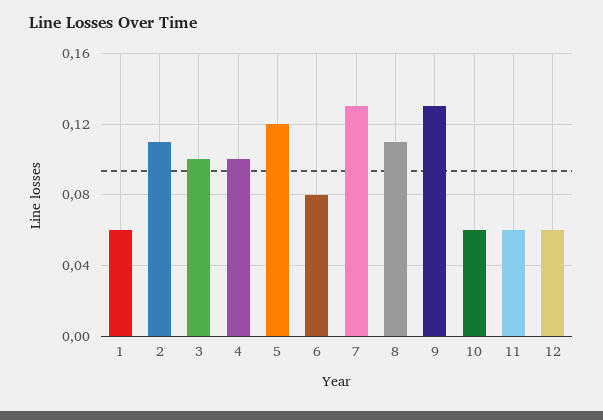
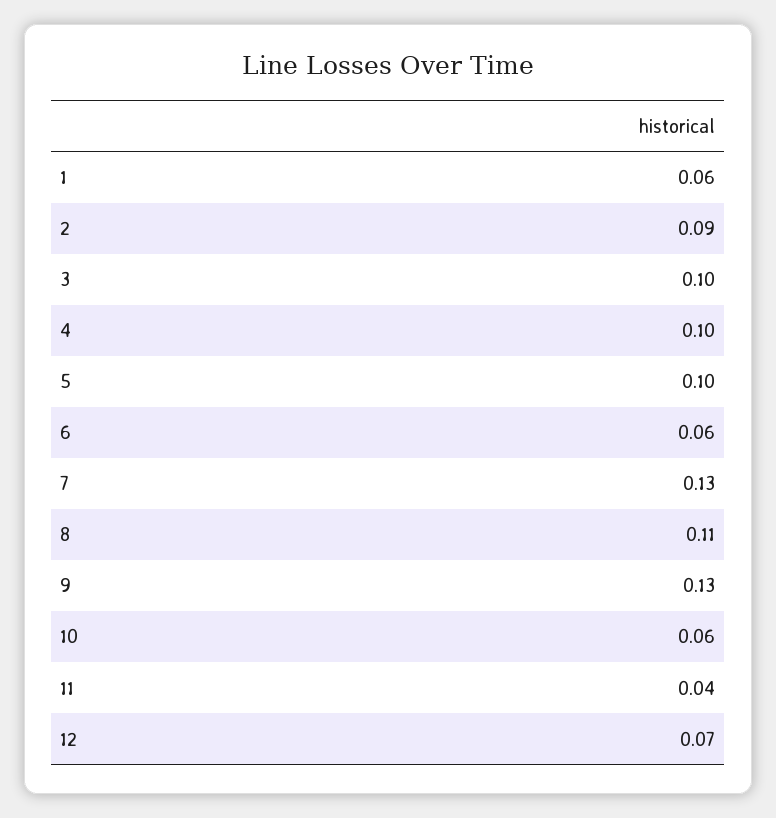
  {
    "1": 0.06,
-   "2": 0.11,
+   "2": 0.09,
    "3": 0.1,
    "4": 0.1,
-   "5": 0.12,
+   "5": 0.1,
-   "6": 0.08,
+   "6": 0.06,
    "7": 0.13,
    "8": 0.11,
    "9": 0.13,
    "10": 0.06,
-   "11": 0.06,
+   "11": 0.04,
-   "12": 0.06
+   "12": 0.07
  }

